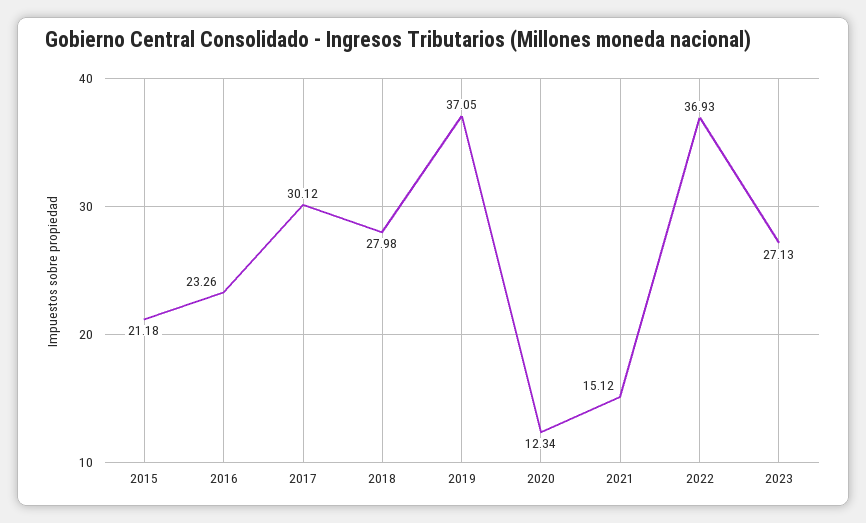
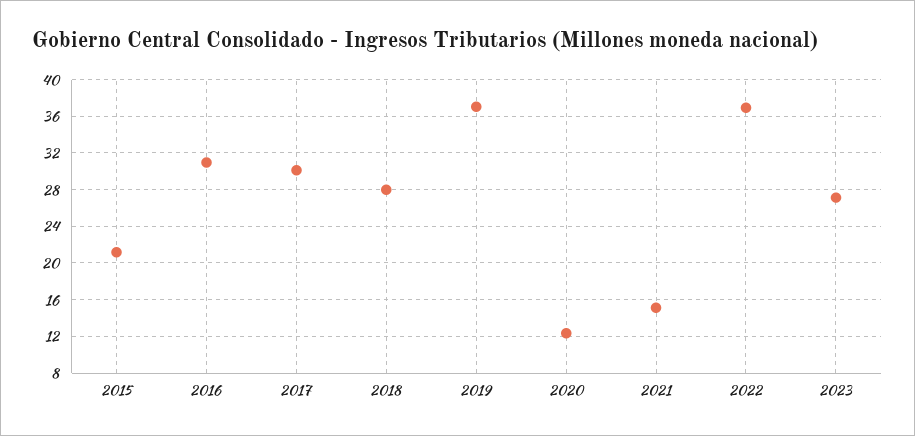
  {
    "2015": 21.18,
-   "2016": 23.26,
+   "2016": 31,
    "2017": 30.12,
    "2018": 27.98,
    "2019": 37.05,
    "2020": 12.34,
    "2021": 15.12,
    "2022": 36.93,
    "2023": 27.13
  }

